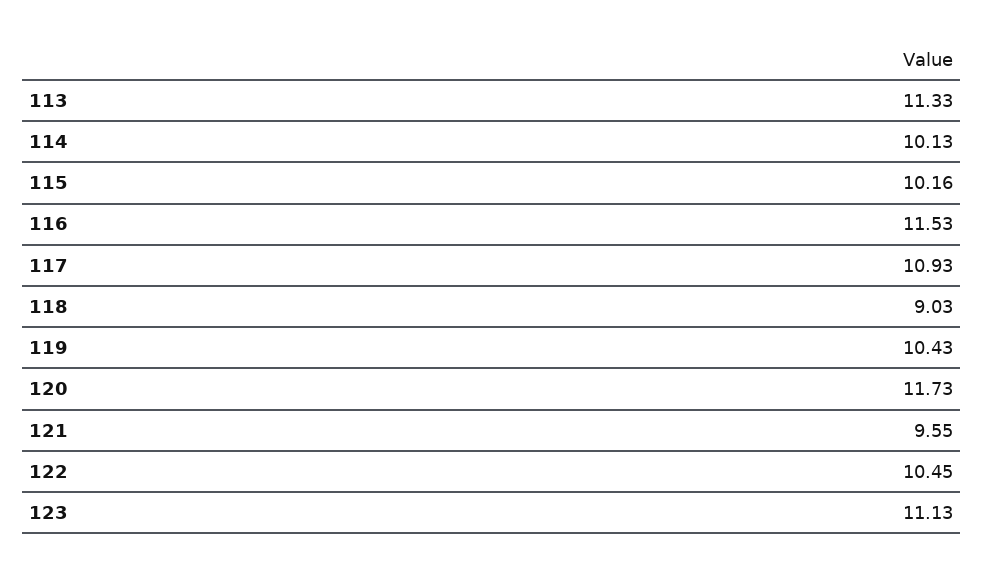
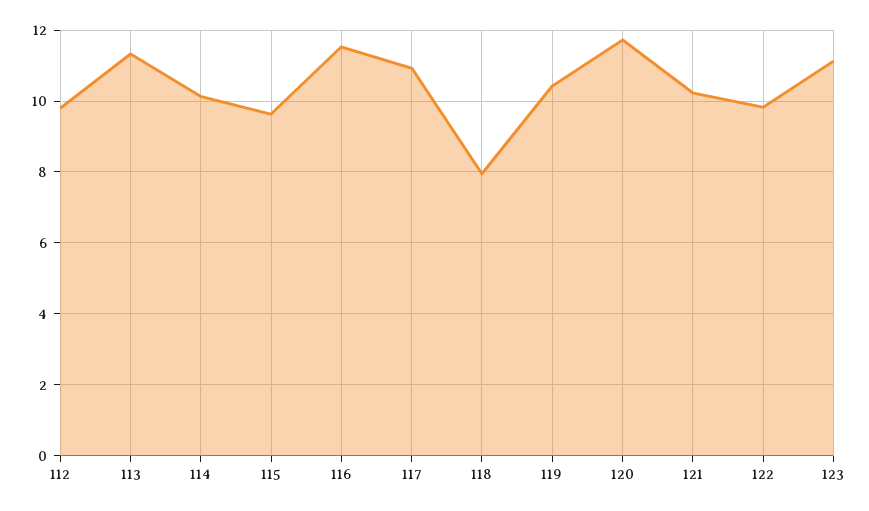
  {
    "113": 11.33,
    "114": 10.13,
-   "115": 10.16,
+   "115": 9.6,
    "116": 11.53,
    "117": 10.93,
-   "118": 9.03,
+   "118": 8,
    "119": 10.43,
    "120": 11.73,
-   "121": 9.55,
+   "121": 10.2,
-   "122": 10.45,
+   "122": 9.8,
-   "123": 11.13
+   "123": 11.13,
+   "112": 9.8
  }

